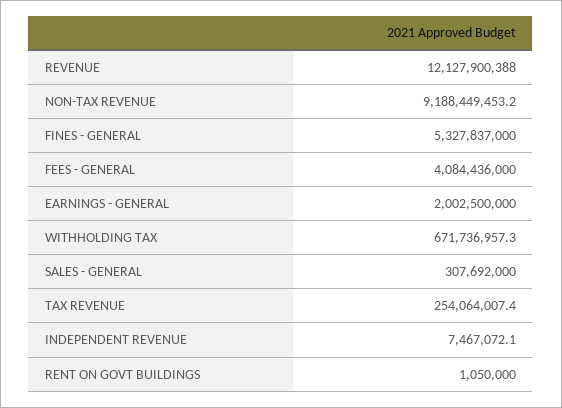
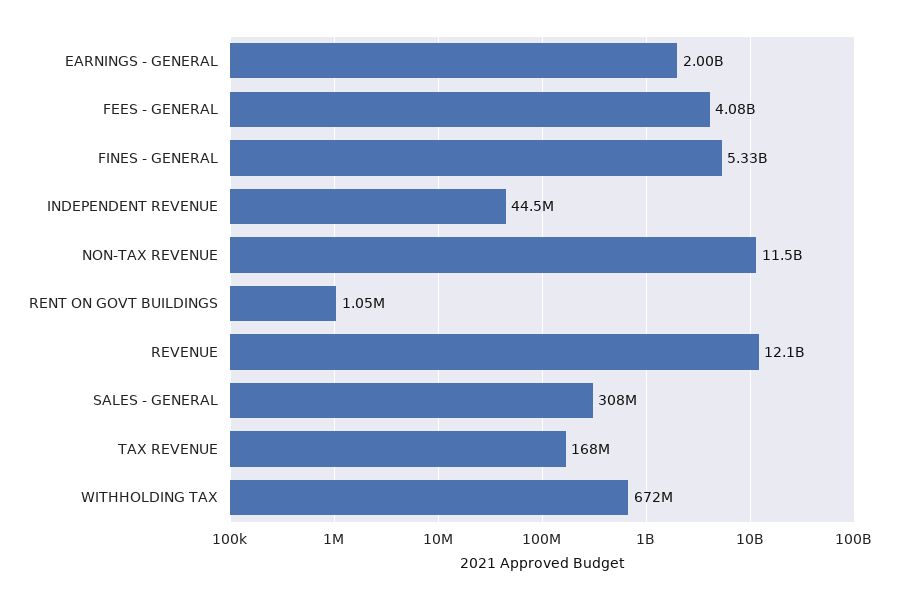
  {
    "REVENUE": 12127900388,
-   "NON-TAX REVENUE": 9188449453.2,
+   "NON-TAX REVENUE": 11500000000,
    "FINES - GENERAL": 5327837000,
    "FEES - GENERAL": 4084436000,
    "EARNINGS - GENERAL": 2002500000,
    "WITHHOLDING TAX": 671736957.3,
    "SALES - GENERAL": 307692000,
-   "TAX REVENUE": 254064007.4,
+   "TAX REVENUE": 168000000,
-   "INDEPENDENT REVENUE": 7467072.1,
+   "INDEPENDENT REVENUE": 44500000,
    "RENT ON GOVT BUILDINGS": 1050000
  }

